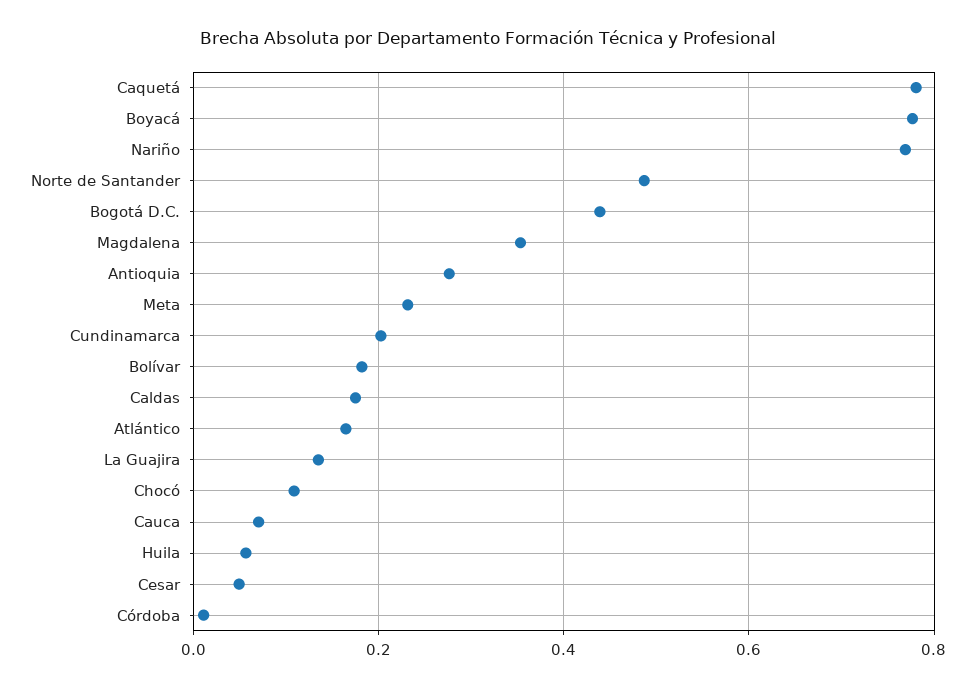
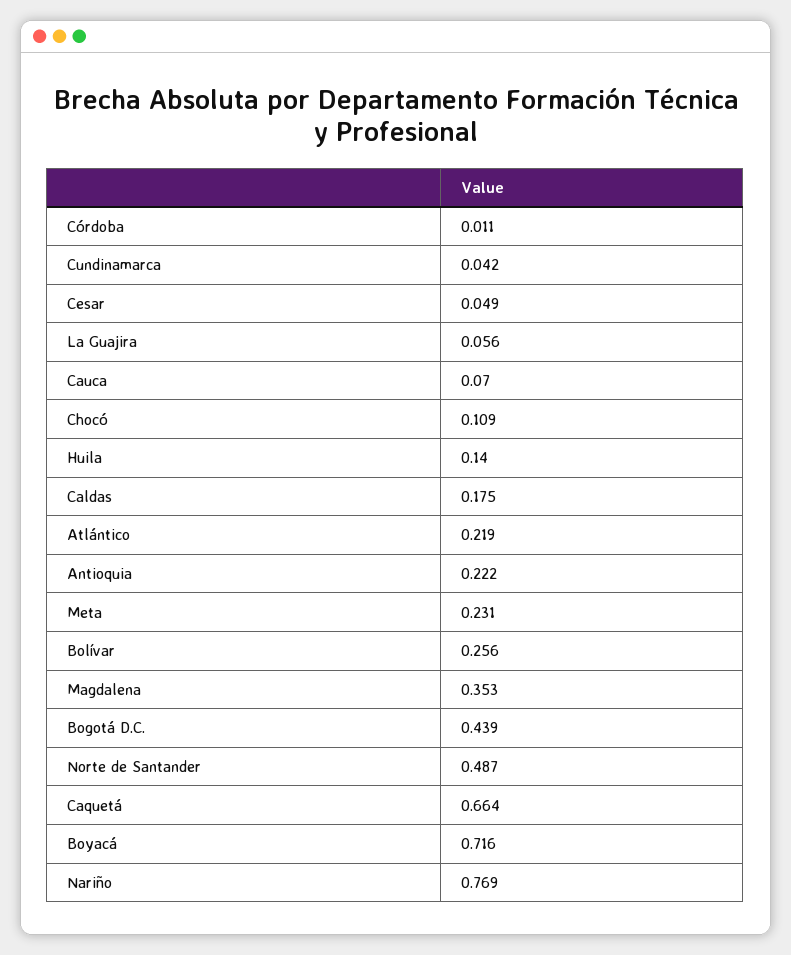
  {
-   "Caquetá": 0.78,
+   "Caquetá": 0.664,
-   "Boyacá": 0.78,
+   "Boyacá": 0.716,
    "Nariño": 0.769,
    "Norte de Santander": 0.487,
    "Bogotá D.C.": 0.439,
    "Magdalena": 0.353,
-   "Antioquia": 0.28,
+   "Antioquia": 0.222,
    "Meta": 0.231,
-   "Cundinamarca": 0.2,
+   "Cundinamarca": 0.042,
-   "Bolívar": 0.18,
+   "Bolívar": 0.256,
    "Caldas": 0.175,
-   "Atlántico": 0.16,
+   "Atlántico": 0.219,
-   "La Guajira": 0.14,
+   "La Guajira": 0.056,
    "Chocó": 0.109,
    "Cauca": 0.07,
-   "Huila": 0.06,
+   "Huila": 0.14,
    "Cesar": 0.049,
    "Córdoba": 0.011
  }

